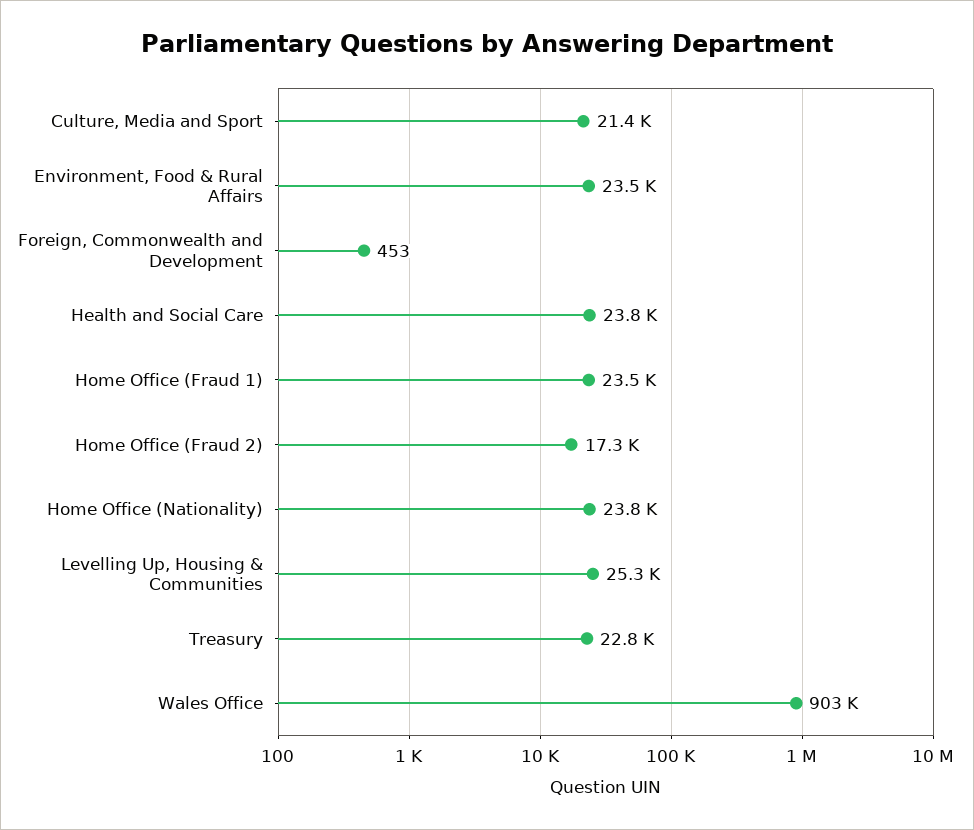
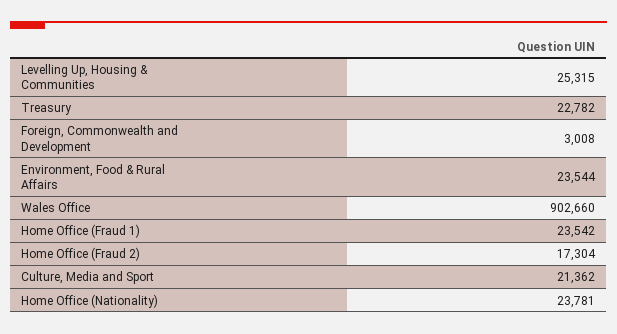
  {
    "Culture, Media and Sport": 21362,
    "Environment, Food & Rural Affairs": 23544,
-   "Foreign, Commonwealth and Development": 453,
+   "Foreign, Commonwealth and Development": 3008,
-   "Health and Social Care": 23800,
    "Home Office (Fraud 1)": 23542,
    "Home Office (Fraud 2)": 17304,
    "Home Office (Nationality)": 23781,
    "Levelling Up, Housing & Communities": 25315,
    "Treasury": 22782,
    "Wales Office": 902660
  }

